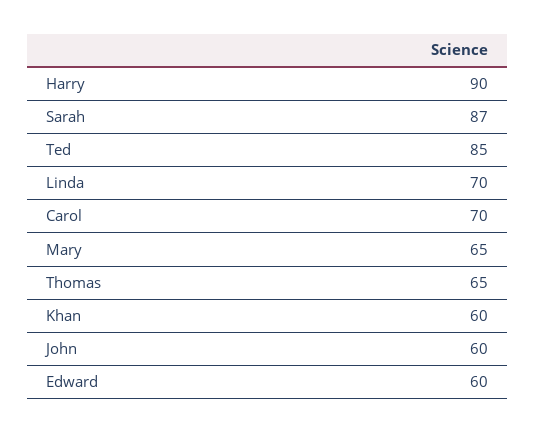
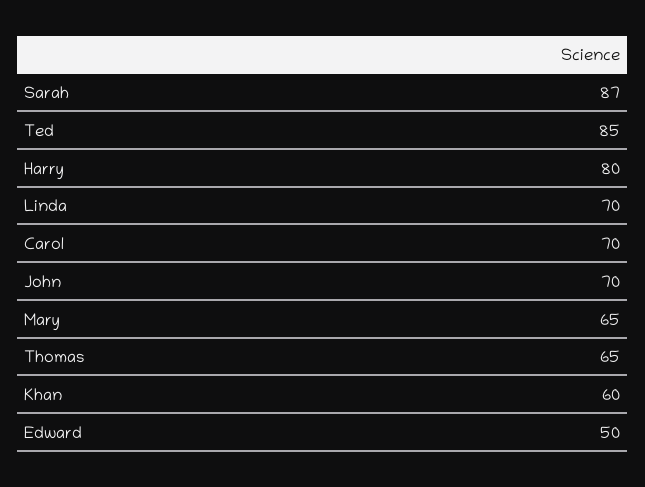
  {
-   "Harry": 90,
+   "Harry": 80,
    "Sarah": 87,
    "Ted": 85,
    "Linda": 70,
    "Carol": 70,
    "Mary": 65,
    "Thomas": 65,
    "Khan": 60,
-   "John": 60,
+   "John": 70,
-   "Edward": 60
+   "Edward": 50
  }

